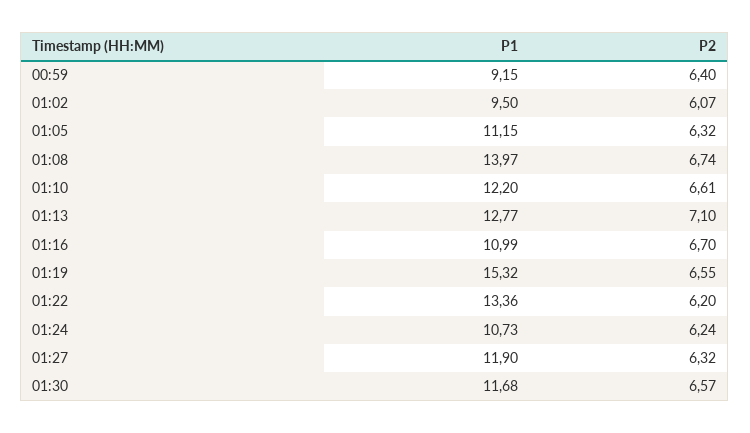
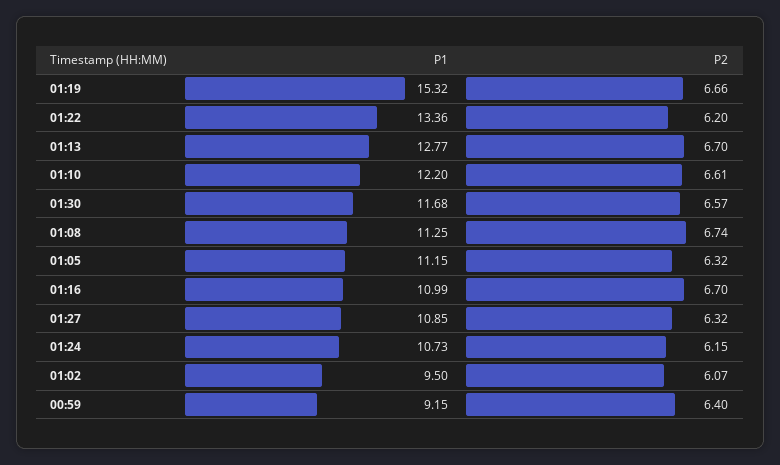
  {
    "P1": {
      "00:59": 9.15,
      "01:02": 9.5,
      "01:05": 11.15,
-     "01:08": 13.97,
+     "01:08": 11.25,
      "01:10": 12.2,
      "01:13": 12.77,
      "01:16": 10.99,
      "01:19": 15.32,
      "01:22": 13.36,
      "01:24": 10.73,
-     "01:27": 11.9,
+     "01:27": 10.85,
      "01:30": 11.68
    },
    "P2": {
      "00:59": 6.4,
      "01:02": 6.07,
      "01:05": 6.32,
      "01:08": 6.74,
      "01:10": 6.61,
-     "01:13": 7.1,
+     "01:13": 6.7,
      "01:16": 6.7,
-     "01:19": 6.55,
+     "01:19": 6.66,
      "01:22": 6.2,
-     "01:24": 6.24,
+     "01:24": 6.15,
      "01:27": 6.32,
      "01:30": 6.57
    }
  }

